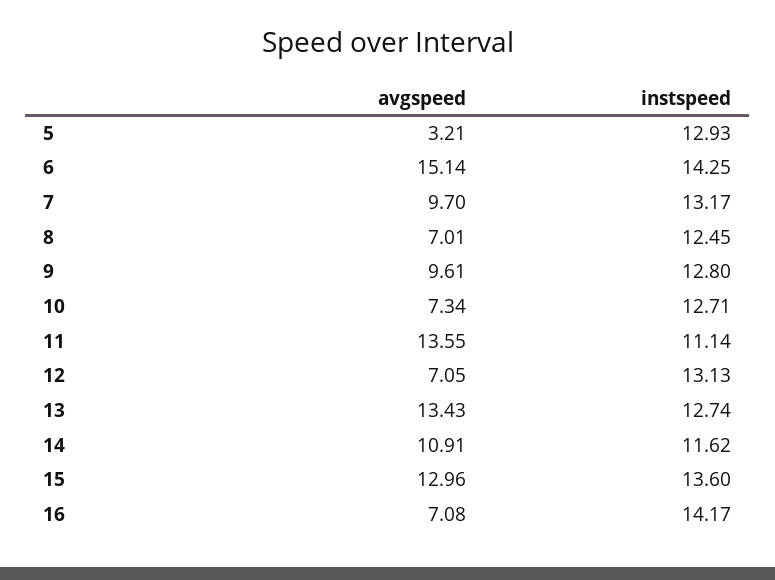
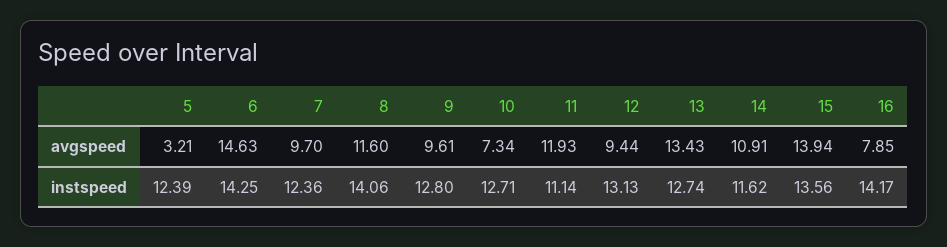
  {
    "avgspeed": {
      "5": 3.21,
-     "6": 15.14,
+     "6": 14.63,
      "7": 9.7,
-     "8": 7.01,
+     "8": 11.6,
      "9": 9.61,
      "10": 7.34,
-     "11": 13.55,
+     "11": 11.93,
-     "12": 7.05,
+     "12": 9.44,
      "13": 13.43,
      "14": 10.91,
-     "15": 12.96,
+     "15": 13.94,
-     "16": 7.08
+     "16": 7.85
    },
    "instspeed": {
-     "5": 12.93,
+     "5": 12.39,
      "6": 14.25,
-     "7": 13.17,
+     "7": 12.36,
-     "8": 12.45,
+     "8": 14.06,
      "9": 12.8,
      "10": 12.71,
      "11": 11.14,
      "12": 13.13,
      "13": 12.74,
      "14": 11.62,
-     "15": 13.6,
+     "15": 13.56,
      "16": 14.17
    }
  }

